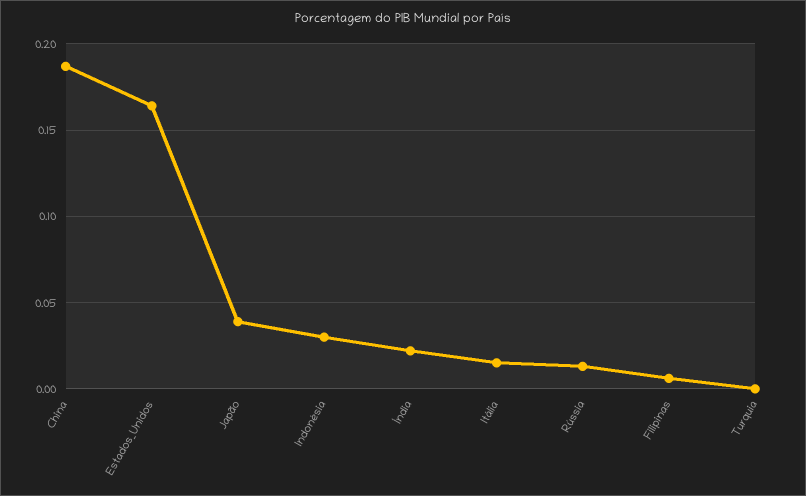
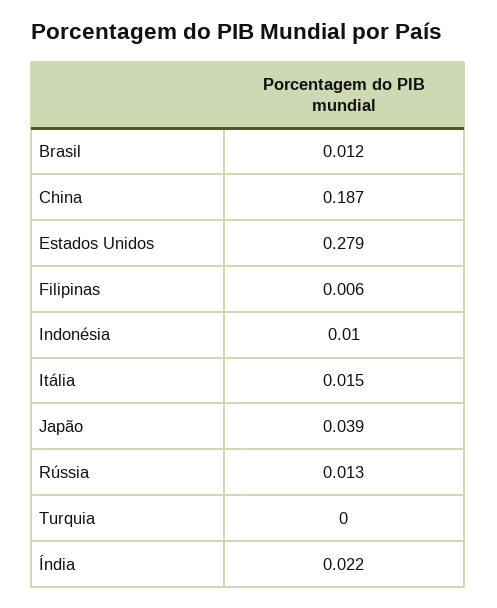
  {
    "China": 0.187,
-   "Estados_Unidos": 0.165,
+   "Estados_Unidos": 0.279,
    "Japão": 0.039,
-   "Indonésia": 0.03,
+   "Indonésia": 0.01,
    "Índia": 0.022,
    "Itália": 0.015,
    "Rússia": 0.013,
    "Filipinas": 0.006,
-   "Turquia": 0
+   "Turquia": 0,
+   "Brasil": 0.012
  }

